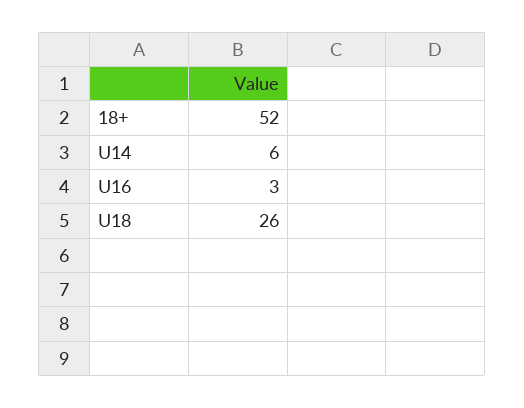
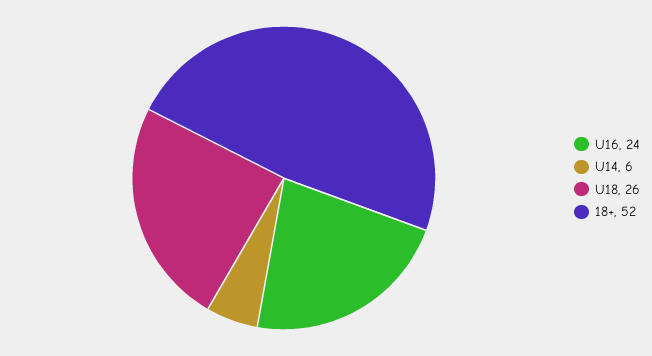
  {
    "18+": 52,
    "U14": 6,
-   "U16": 3,
+   "U16": 24,
    "U18": 26
  }

